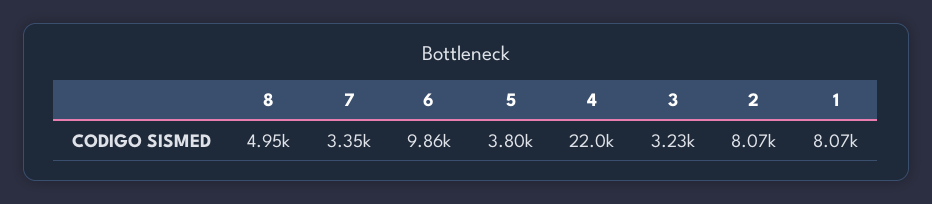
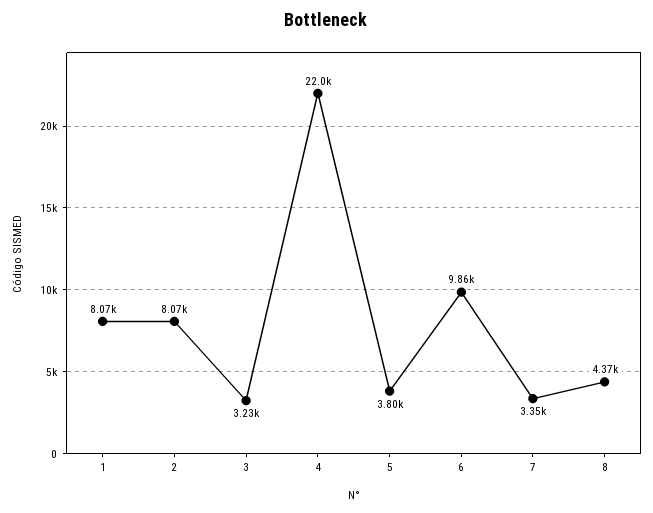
  {
-   "8": 4950,
+   "8": 4370,
    "7": 3350,
    "6": 9860,
    "5": 3800,
    "4": 22000,
    "3": 3230,
    "2": 8070,
    "1": 8070
  }

